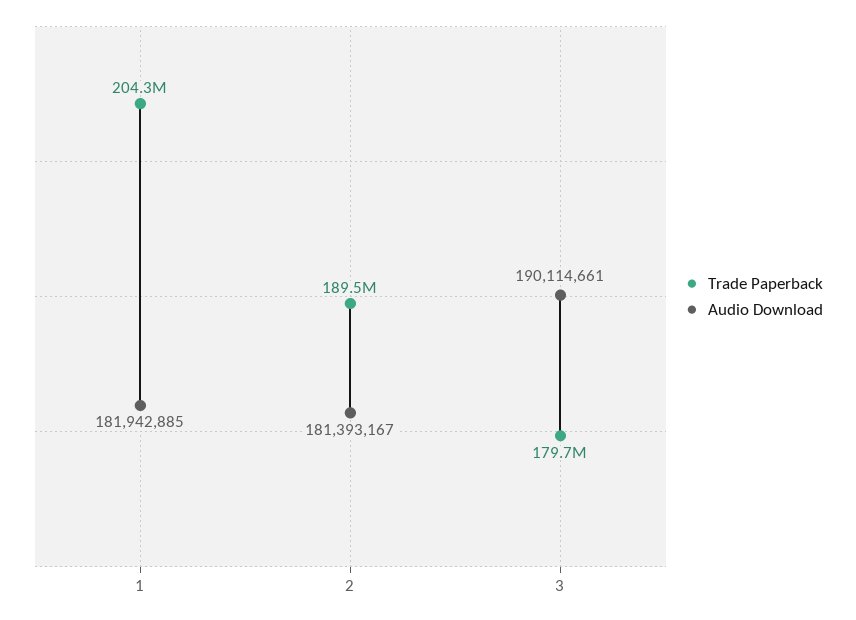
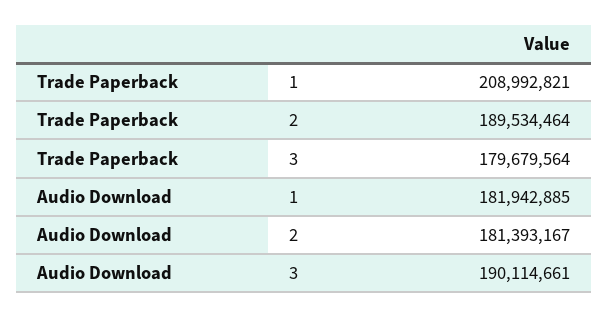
  {
    "Trade Paperback": {
-     "1": 204300000,
+     "1": 208992821,
      "2": 189534464,
      "3": 179679564
    },
    "Audio Download": {
      "1": 181942885,
      "2": 181393167,
      "3": 190114661
    }
  }

